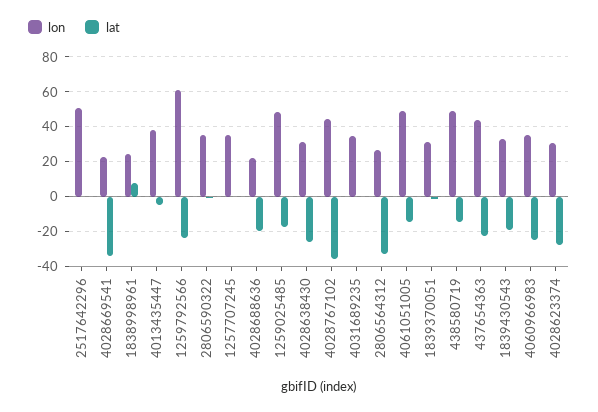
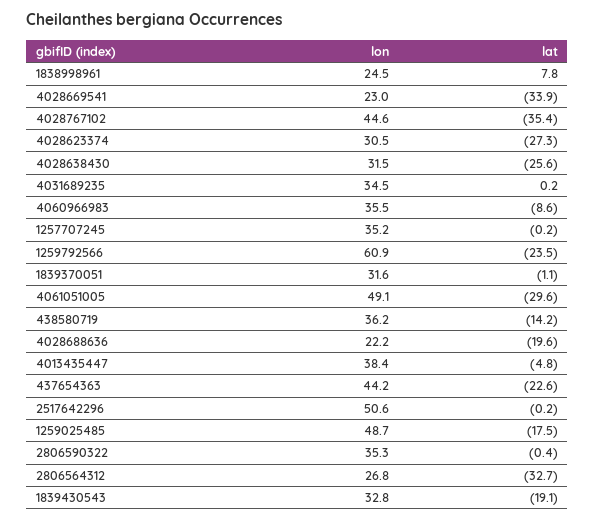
  {
    "lon": {
      "2517642296": 50.6,
      "4028669541": 23,
      "1838998961": 24.5,
      "4013435447": 38.4,
      "1259792566": 60.9,
      "2806590322": 35.3,
      "1257707245": 35.2,
      "4028688636": 22.2,
      "1259025485": 48.7,
      "4028638430": 31.5,
      "4028767102": 44.6,
      "4031689235": 34.5,
      "2806564312": 26.8,
      "4061051005": 49.1,
      "1839370051": 31.6,
-     "438580719": 50,
+     "438580719": 36.2,
      "437654363": 44.2,
      "1839430543": 32.8,
      "4060966983": 35.5,
      "4028623374": 30.5
    },
    "lat": {
      "2517642296": -0.2,
      "4028669541": -33.9,
      "1838998961": 7.8,
      "4013435447": -4.8,
      "1259792566": -23.5,
      "2806590322": -0.4,
      "1257707245": -0.2,
      "4028688636": -19.6,
      "1259025485": -17.5,
      "4028638430": -25.6,
      "4028767102": -35.4,
      "4031689235": 0.2,
      "2806564312": -32.7,
-     "4061051005": -15,
+     "4061051005": -29.6,
      "1839370051": -1.1,
      "438580719": -14.2,
      "437654363": -22.6,
      "1839430543": -19.1,
-     "4060966983": -25,
+     "4060966983": -8.6,
      "4028623374": -27.3
    }
  }

